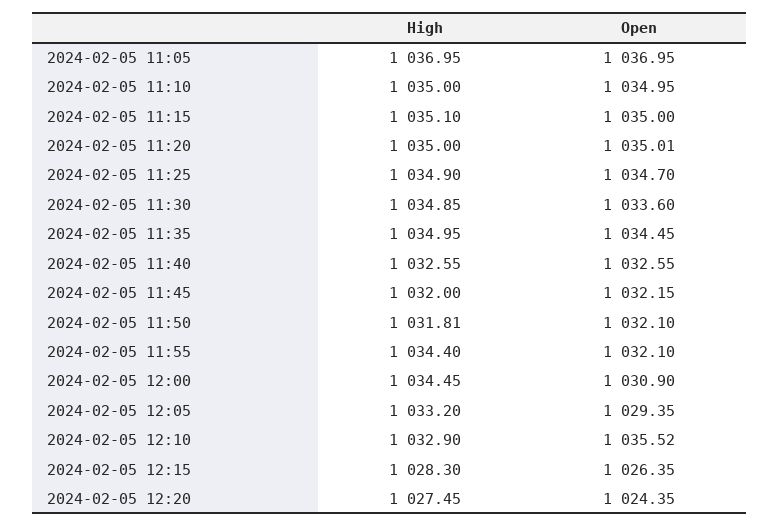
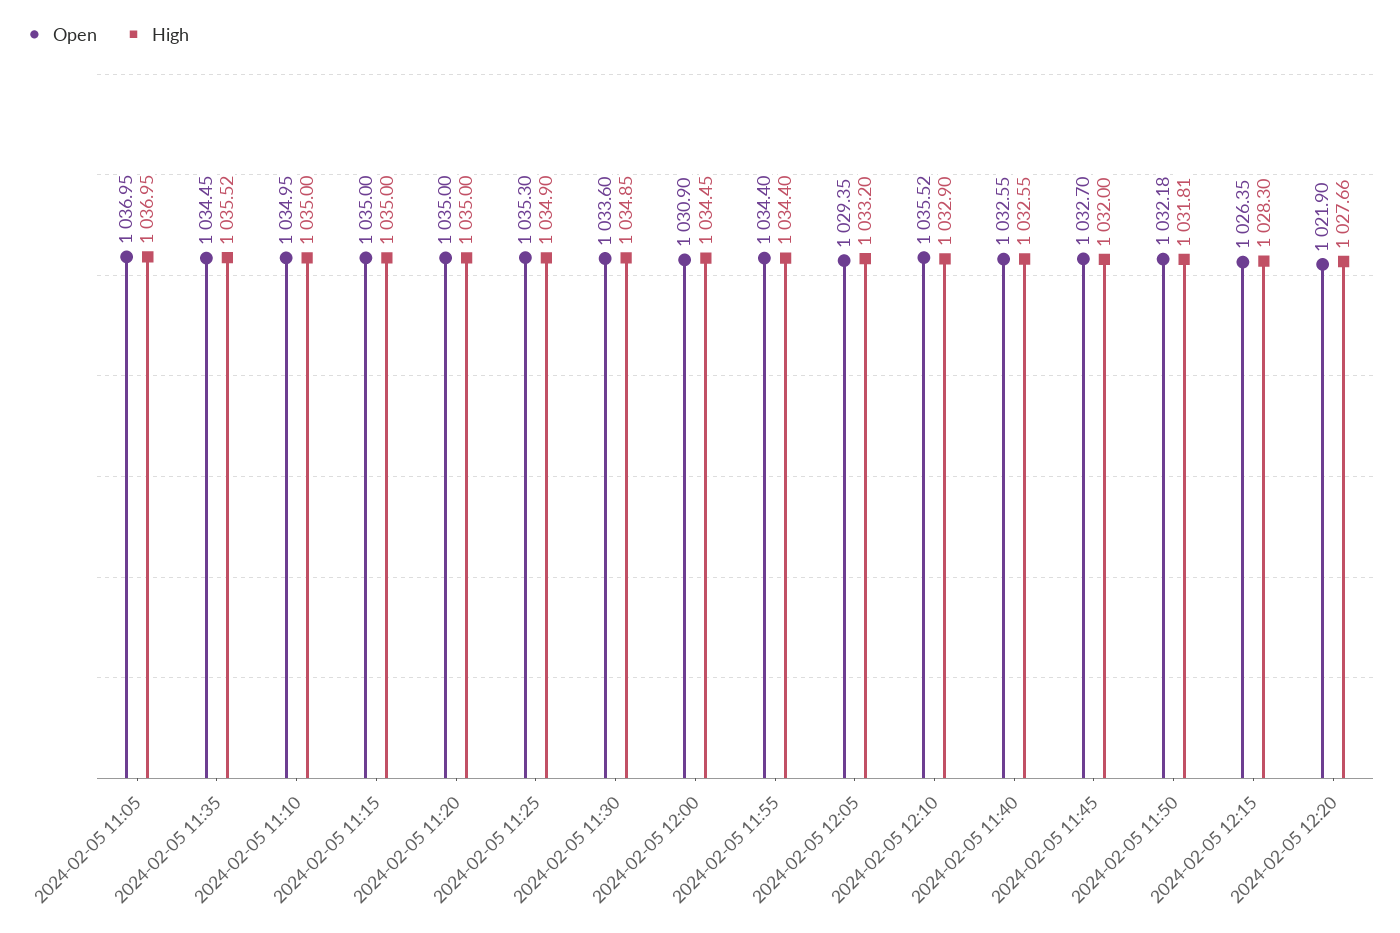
  {
    "High": {
      "2024-02-05 11:05": 1036.95,
      "2024-02-05 11:10": 1035,
-     "2024-02-05 11:15": 1035.1,
+     "2024-02-05 11:15": 1035,
      "2024-02-05 11:20": 1035,
      "2024-02-05 11:25": 1034.9,
      "2024-02-05 11:30": 1034.85,
-     "2024-02-05 11:35": 1034.95,
+     "2024-02-05 11:35": 1035.52,
      "2024-02-05 11:40": 1032.55,
      "2024-02-05 11:45": 1032,
      "2024-02-05 11:50": 1031.81,
      "2024-02-05 11:55": 1034.4,
      "2024-02-05 12:00": 1034.45,
      "2024-02-05 12:05": 1033.2,
      "2024-02-05 12:10": 1032.9,
      "2024-02-05 12:15": 1028.3,
-     "2024-02-05 12:20": 1027.45
+     "2024-02-05 12:20": 1027.66
    },
    "Open": {
      "2024-02-05 11:05": 1036.95,
      "2024-02-05 11:10": 1034.95,
      "2024-02-05 11:15": 1035,
-     "2024-02-05 11:20": 1035.01,
+     "2024-02-05 11:20": 1035,
-     "2024-02-05 11:25": 1034.7,
+     "2024-02-05 11:25": 1035.3,
      "2024-02-05 11:30": 1033.6,
      "2024-02-05 11:35": 1034.45,
      "2024-02-05 11:40": 1032.55,
-     "2024-02-05 11:45": 1032.15,
+     "2024-02-05 11:45": 1032.7,
-     "2024-02-05 11:50": 1032.1,
+     "2024-02-05 11:50": 1032.18,
-     "2024-02-05 11:55": 1032.1,
+     "2024-02-05 11:55": 1034.4,
      "2024-02-05 12:00": 1030.9,
      "2024-02-05 12:05": 1029.35,
      "2024-02-05 12:10": 1035.52,
      "2024-02-05 12:15": 1026.35,
-     "2024-02-05 12:20": 1024.35
+     "2024-02-05 12:20": 1021.9
    }
  }

